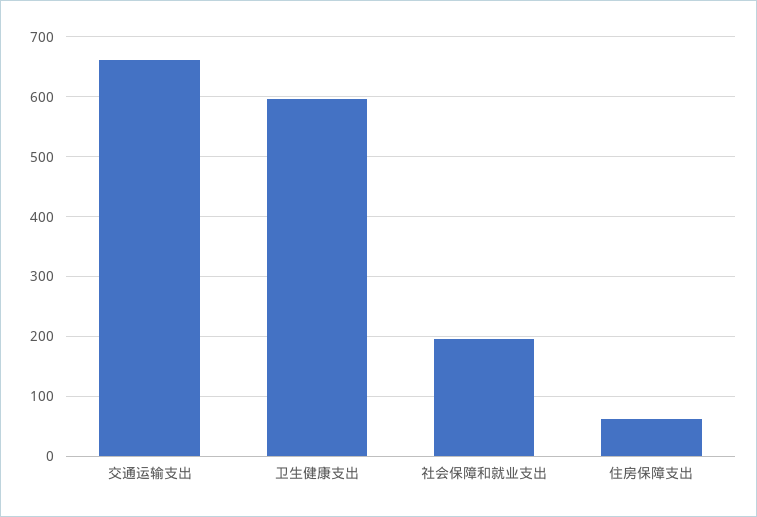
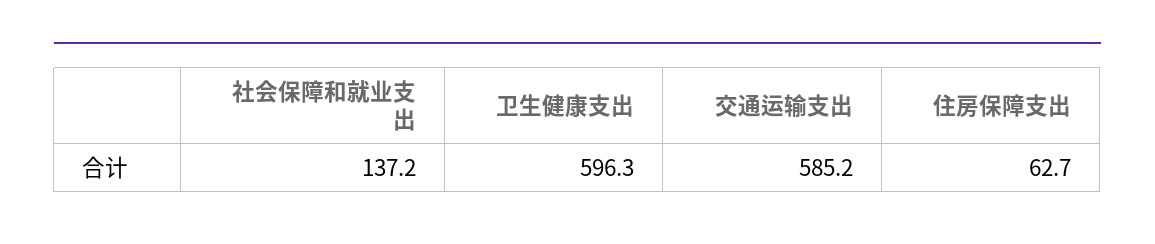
  {
-   "交通运输支出": 660,
+   "交通运输支出": 585.2,
    "卫生健康支出": 596.3,
-   "社会保障和就业支出": 200,
+   "社会保障和就业支出": 137.2,
    "住房保障支出": 62.7
  }

